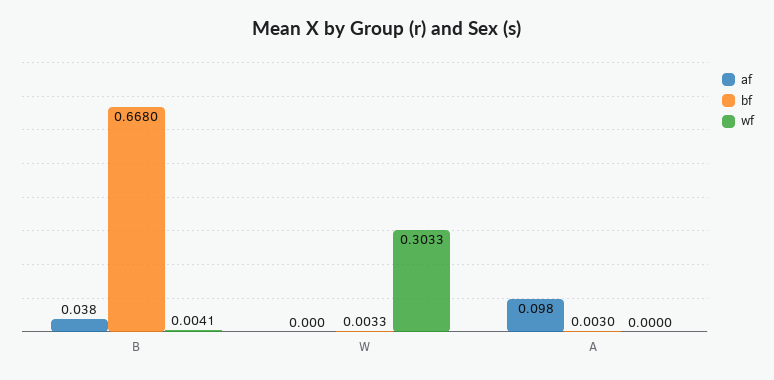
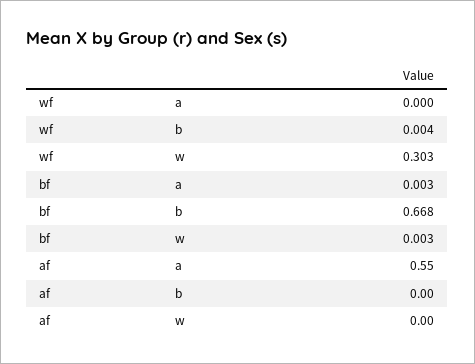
  {
    "af": {
-     "B": 0.038,
+     "B": 0,
      "W": 0,
-     "A": 0.098
+     "A": 0.55
    },
    "bf": {
      "B": 0.668,
      "W": 0.0033,
      "A": 0.003
    },
    "wf": {
      "B": 0.0041,
      "W": 0.3033,
      "A": 0
    }
  }

